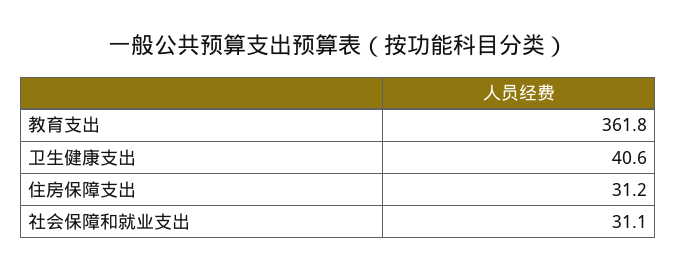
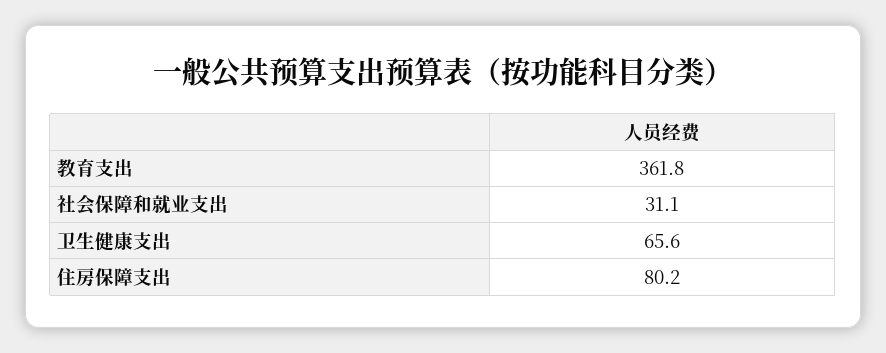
  {
    "教育支出": 361.8,
-   "卫生健康支出": 40.6,
+   "卫生健康支出": 65.6,
-   "住房保障支出": 31.2,
+   "住房保障支出": 80.2,
    "社会保障和就业支出": 31.1
  }

